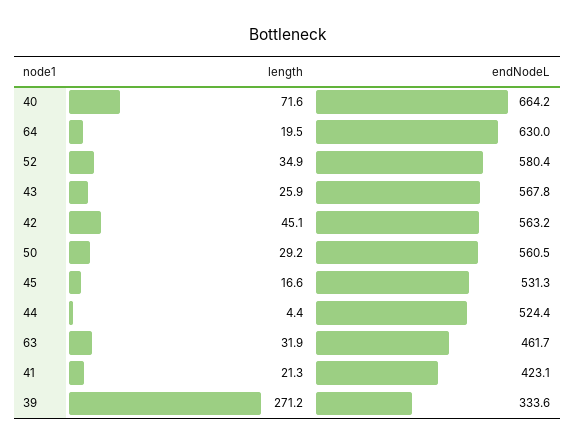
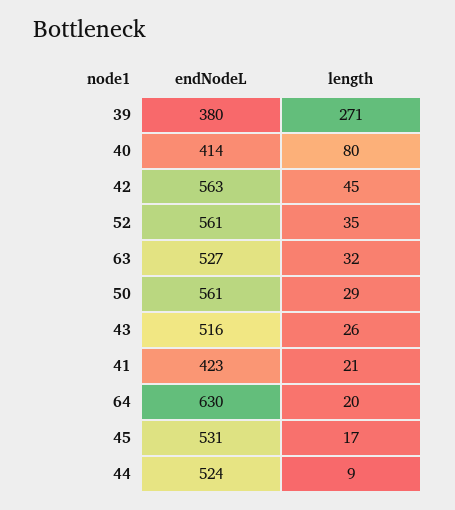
  {
    "length": {
-     "40": 71.6,
+     "40": 80,
      "64": 19.5,
      "52": 34.9,
      "43": 25.9,
      "42": 45.1,
      "50": 29.2,
      "45": 16.6,
-     "44": 4.4,
+     "44": 9,
      "63": 31.9,
      "41": 21.3,
      "39": 271.2
    },
    "endNodeL": {
-     "40": 664.2,
+     "40": 414,
      "64": 630,
-     "52": 580.4,
+     "52": 561,
-     "43": 567.8,
+     "43": 516,
      "42": 563.2,
      "50": 560.5,
      "45": 531.3,
      "44": 524.4,
-     "63": 461.7,
+     "63": 527,
      "41": 423.1,
-     "39": 333.6
+     "39": 380
    }
  }

